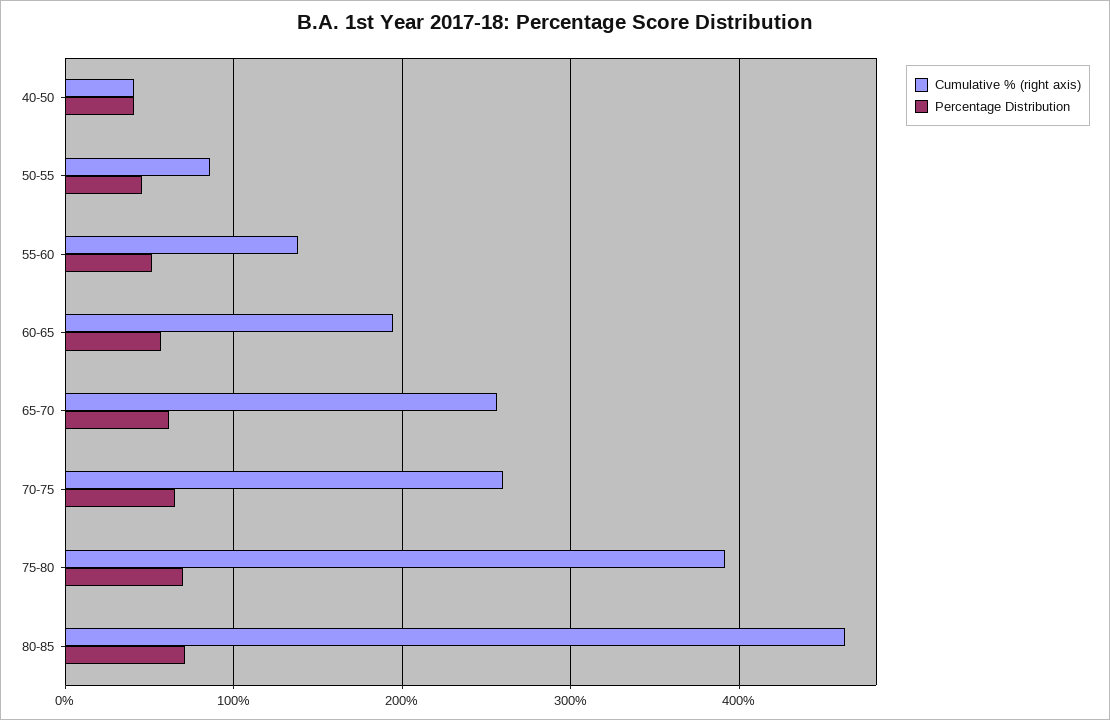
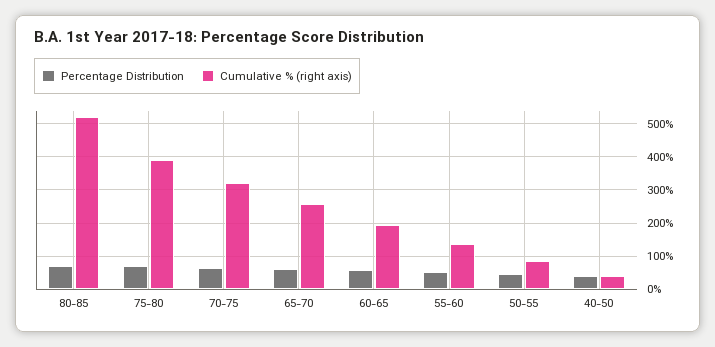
  {
    "Cumulative % (right axis)": {
      "40-50": 40,
      "50-55": 90,
      "55-60": 140,
      "60-65": 190,
      "65-70": 260,
-     "70-75": 260,
+     "70-75": 320,
      "75-80": 390,
-     "80-85": 460
+     "80-85": 520
    },
    "Percentage Distribution": {
      "40-50": 40,
      "50-55": 50,
      "55-60": 50,
      "60-65": 60,
      "65-70": 60,
      "70-75": 70,
      "75-80": 70,
      "80-85": 70
    }
  }

